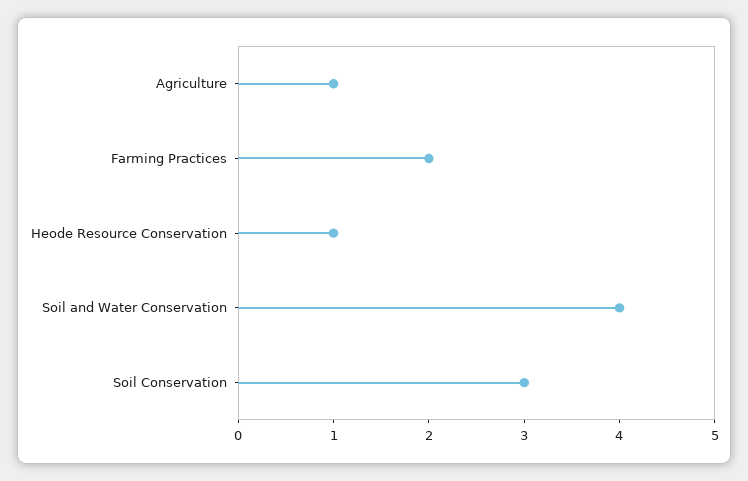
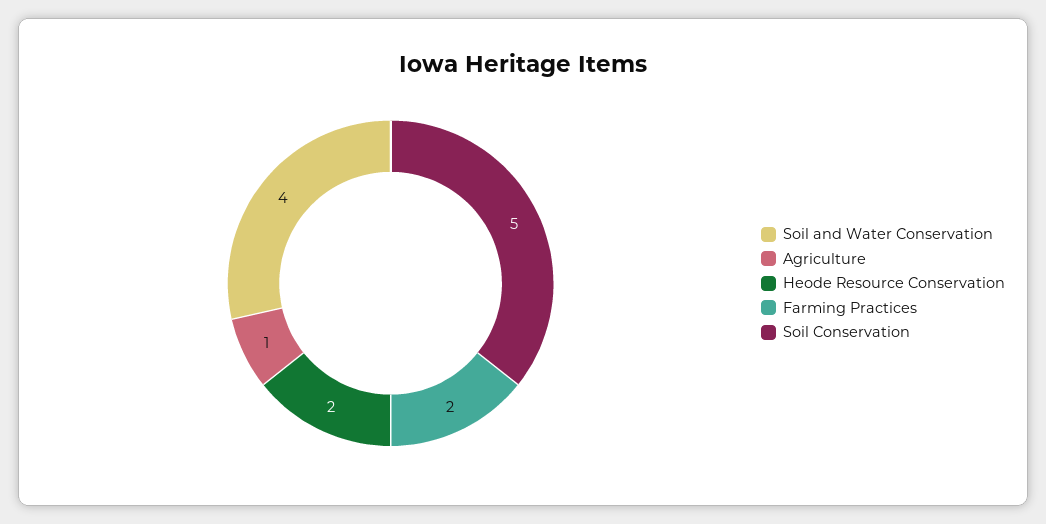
  {
    "Agriculture": 1,
    "Farming Practices": 2,
-   "Heode Resource Conservation": 1,
+   "Heode Resource Conservation": 2,
    "Soil and Water Conservation": 4,
-   "Soil Conservation": 3
+   "Soil Conservation": 5
  }

